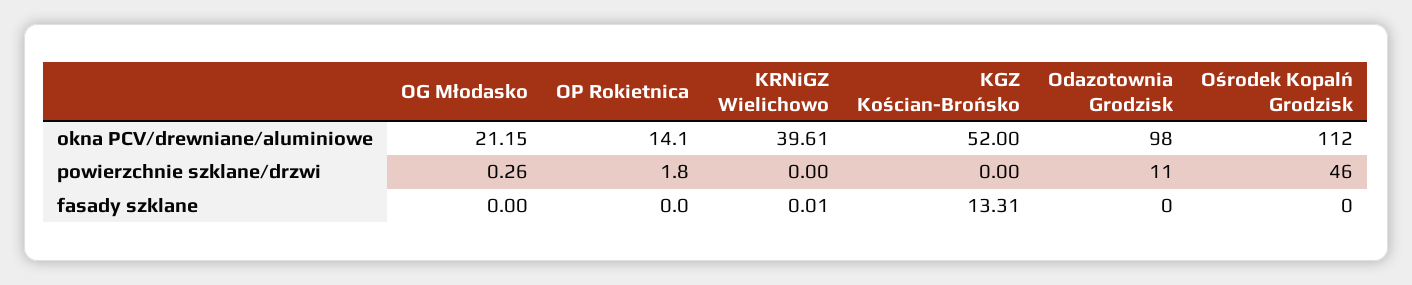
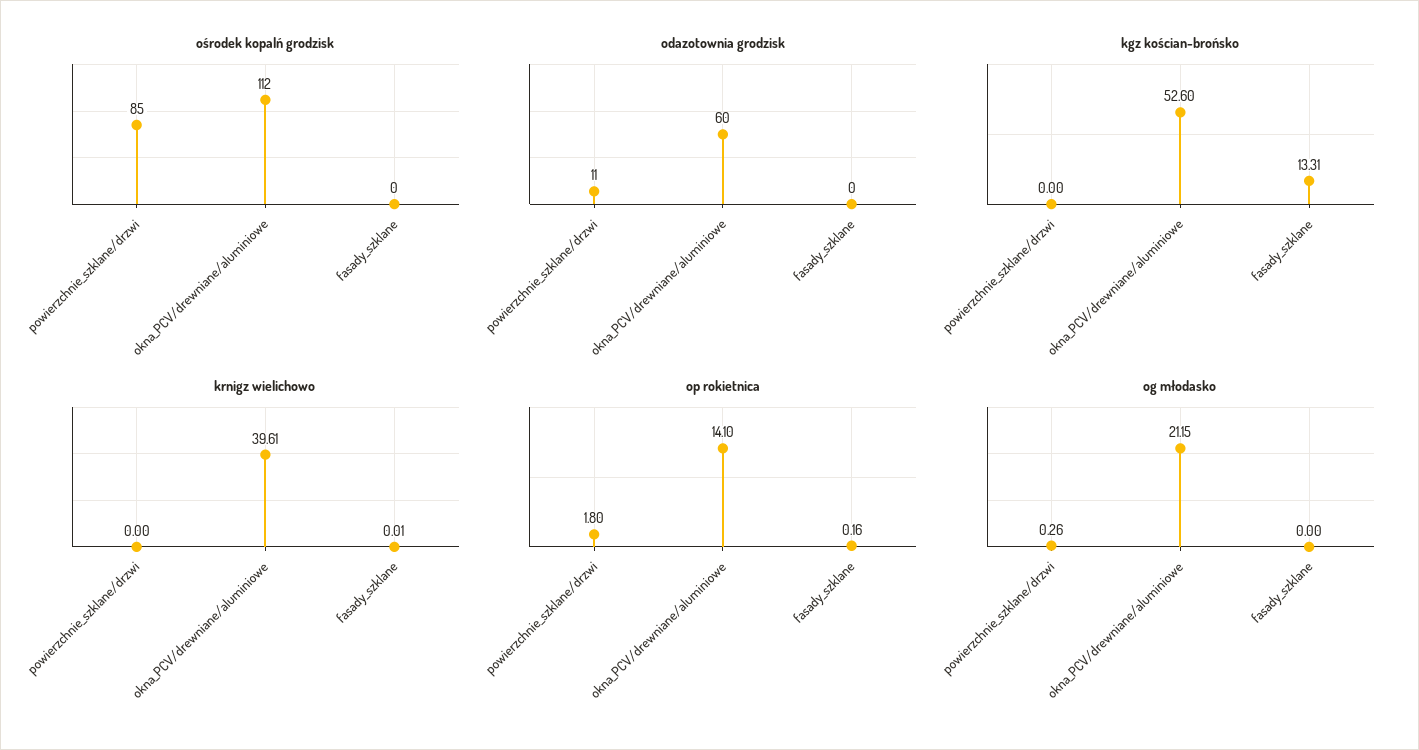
  {
    "OG Młodasko": {
      "okna PCV/drewniane/aluminiowe": 21.15,
      "powierzchnie szklane/drzwi": 0.26,
      "fasady szklane": 0
    },
    "OP Rokietnica": {
      "okna PCV/drewniane/aluminiowe": 14.1,
      "powierzchnie szklane/drzwi": 1.8,
-     "fasady szklane": 0
+     "fasady szklane": 0.16
    },
    "KRNiGZ Wielichowo": {
      "okna PCV/drewniane/aluminiowe": 39.61,
      "powierzchnie szklane/drzwi": 0,
      "fasady szklane": 0.01
    },
    "KGZ Kościan-Brońsko": {
-     "okna PCV/drewniane/aluminiowe": 52,
+     "okna PCV/drewniane/aluminiowe": 52.6,
      "powierzchnie szklane/drzwi": 0,
      "fasady szklane": 13.31
    },
    "Odazotownia Grodzisk": {
-     "okna PCV/drewniane/aluminiowe": 98,
+     "okna PCV/drewniane/aluminiowe": 60,
      "powierzchnie szklane/drzwi": 11,
      "fasady szklane": 0
    },
    "Ośrodek Kopalń Grodzisk": {
      "okna PCV/drewniane/aluminiowe": 112,
-     "powierzchnie szklane/drzwi": 46,
+     "powierzchnie szklane/drzwi": 85,
      "fasady szklane": 0
    }
  }

